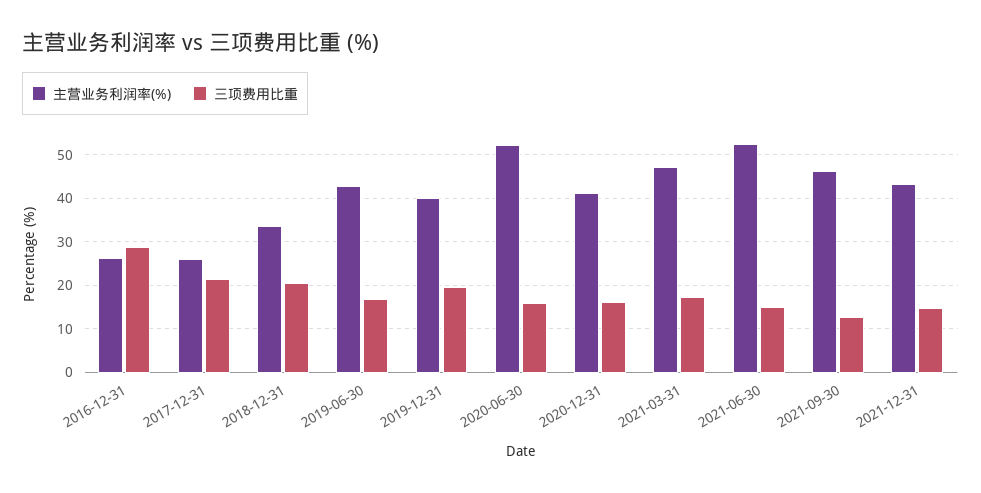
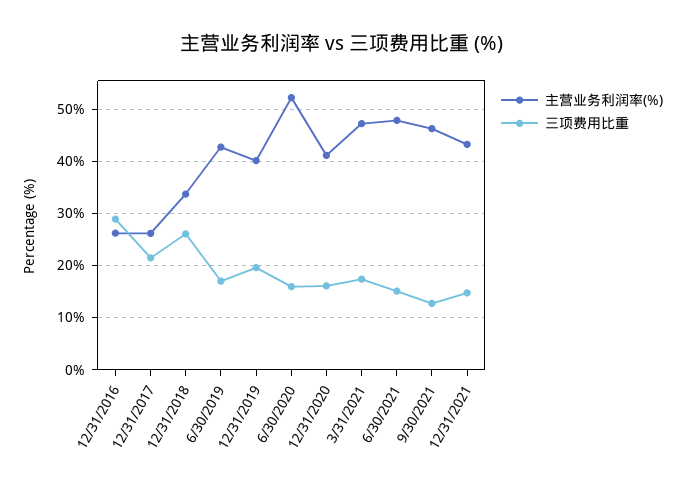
  {
    "主营业务利润率(%)": {
      "2016-12-31": 26,
      "2017-12-31": 26,
      "2018-12-31": 34,
      "2019-06-30": 42,
      "2019-12-31": 40,
      "2020-06-30": 52,
      "2020-12-31": 42,
      "2021-03-31": 48,
-     "2021-06-30": 52,
+     "2021-06-30": 48,
      "2021-09-30": 46,
      "2021-12-31": 44
    },
    "三项费用比重": {
      "2016-12-31": 28,
      "2017-12-31": 22,
-     "2018-12-31": 20,
+     "2018-12-31": 26,
      "2019-06-30": 16,
      "2019-12-31": 20,
      "2020-06-30": 16,
      "2020-12-31": 16,
      "2021-03-31": 18,
      "2021-06-30": 16,
      "2021-09-30": 12,
      "2021-12-31": 14
    }
  }

